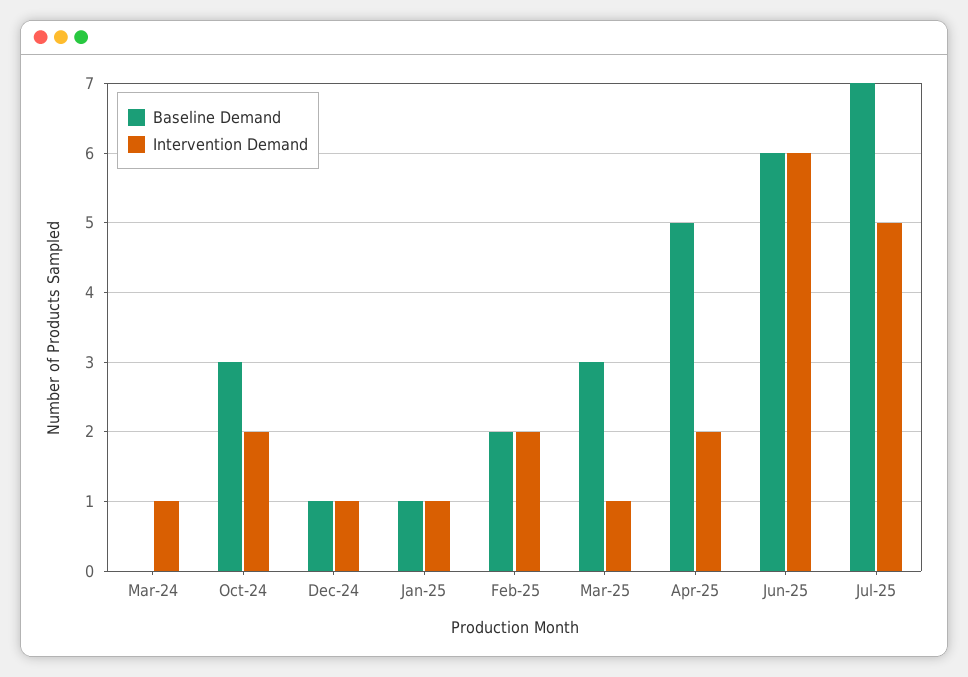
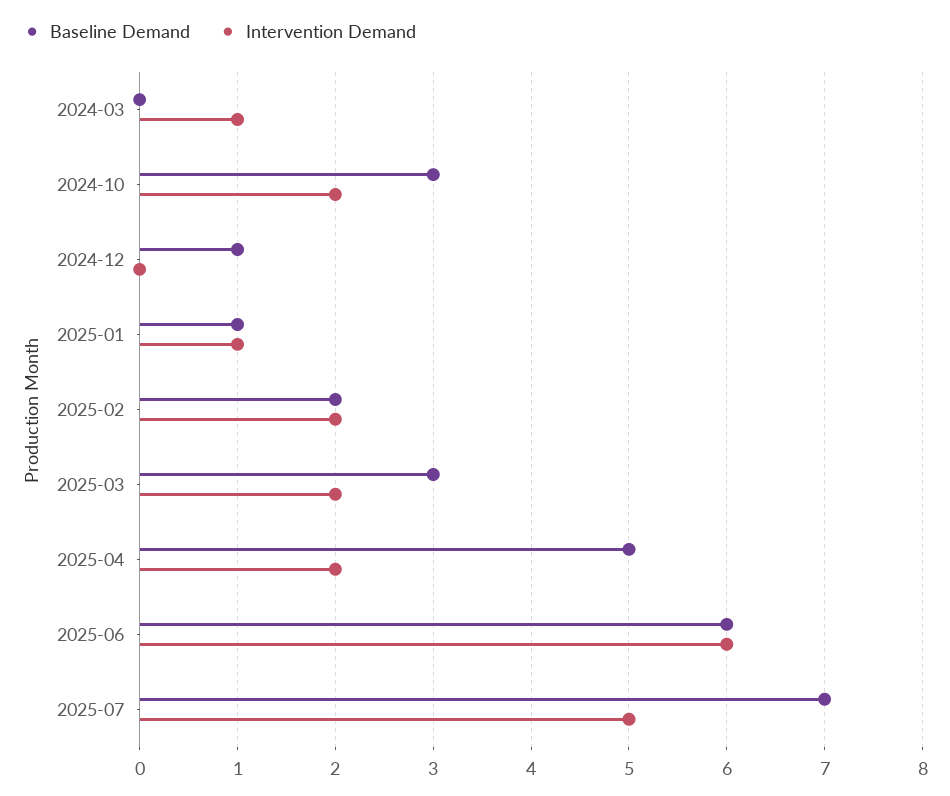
  {
    "Baseline Demand": {
      "Mar-24": 0,
      "Oct-24": 3,
      "Dec-24": 1,
      "Jan-25": 1,
      "Feb-25": 2,
      "Mar-25": 3,
      "Apr-25": 5,
      "Jun-25": 6,
      "Jul-25": 7
    },
    "Intervention Demand": {
      "Mar-24": 1,
      "Oct-24": 2,
-     "Dec-24": 1,
+     "Dec-24": 0,
      "Jan-25": 1,
      "Feb-25": 2,
-     "Mar-25": 1,
+     "Mar-25": 2,
      "Apr-25": 2,
      "Jun-25": 6,
      "Jul-25": 5
    }
  }

